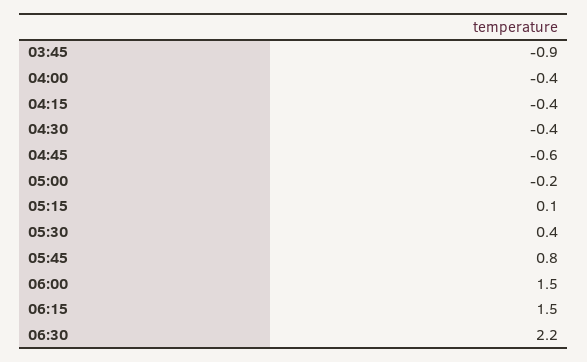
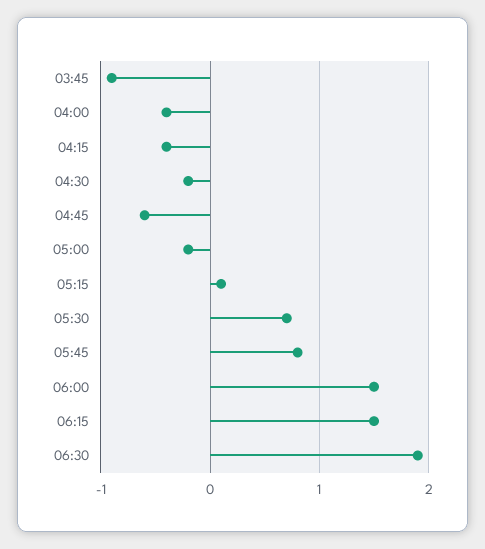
  {
    "03:45": -0.9,
    "04:00": -0.4,
    "04:15": -0.4,
-   "04:30": -0.4,
+   "04:30": -0.2,
    "04:45": -0.6,
    "05:00": -0.2,
    "05:15": 0.1,
-   "05:30": 0.4,
+   "05:30": 0.7,
    "05:45": 0.8,
    "06:00": 1.5,
    "06:15": 1.5,
-   "06:30": 2.2
+   "06:30": 1.9
  }

